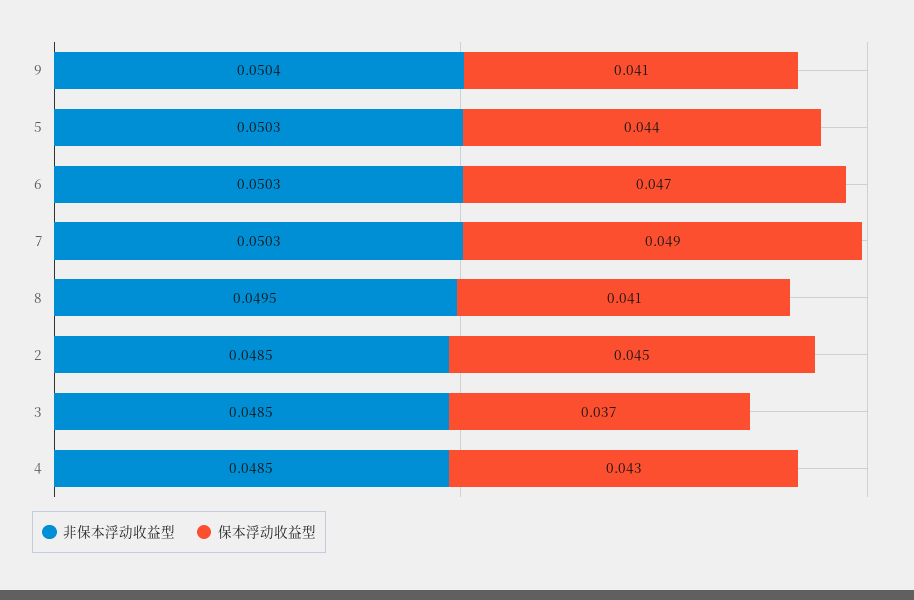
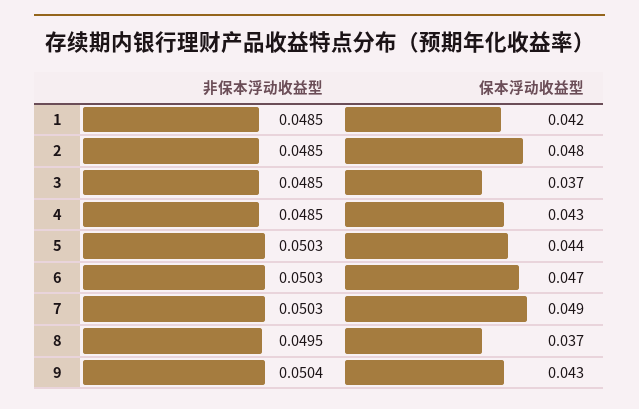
  {
    "非保本浮动收益型": {
      "9": 0.0504,
      "5": 0.0503,
      "6": 0.0503,
      "7": 0.0503,
      "8": 0.0495,
      "2": 0.0485,
      "3": 0.0485,
-     "4": 0.0485
+     "4": 0.0485,
+     "1": 0.0485
    },
    "保本浮动收益型": {
-     "9": 0.041,
+     "9": 0.043,
      "5": 0.044,
      "6": 0.047,
      "7": 0.049,
-     "8": 0.041,
+     "8": 0.037,
-     "2": 0.045,
+     "2": 0.048,
      "3": 0.037,
-     "4": 0.043
+     "4": 0.043,
+     "1": 0.042
    }
  }

